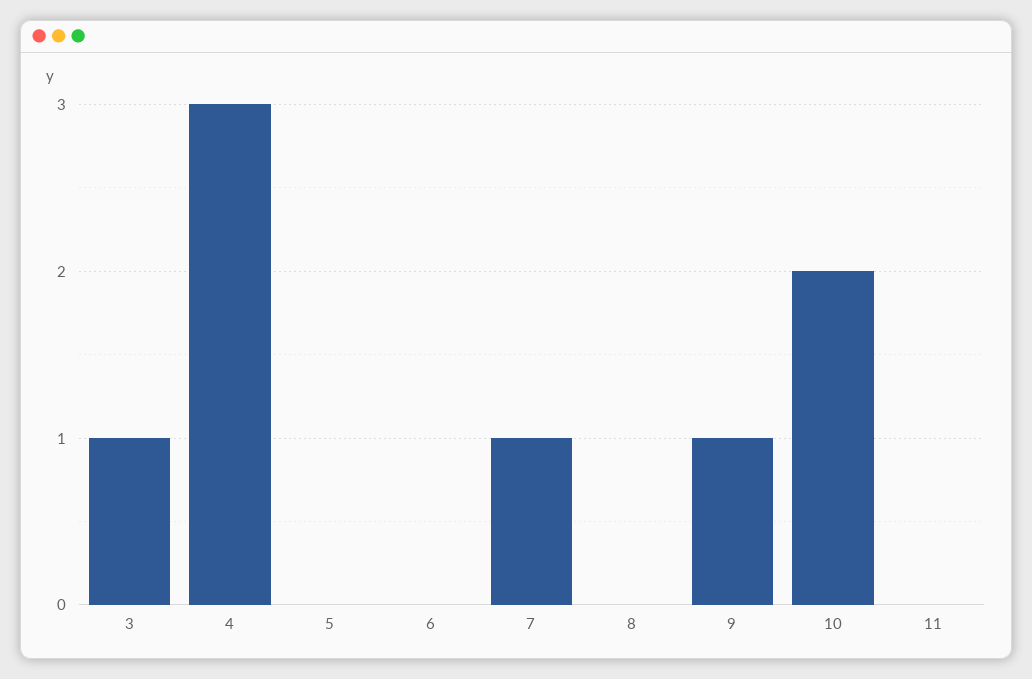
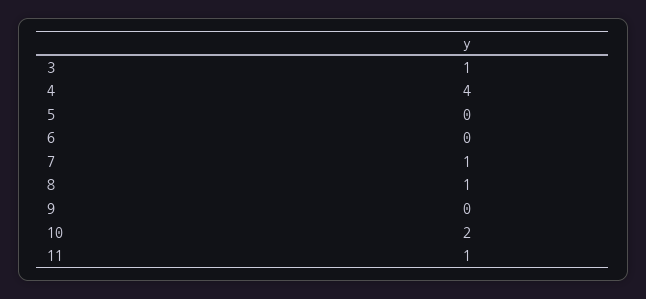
  {
    "3": 1,
-   "4": 3,
+   "4": 4,
    "5": 0,
    "6": 0,
    "7": 1,
-   "8": 0,
+   "8": 1,
-   "9": 1,
+   "9": 0,
    "10": 2,
-   "11": 0
+   "11": 1
  }

